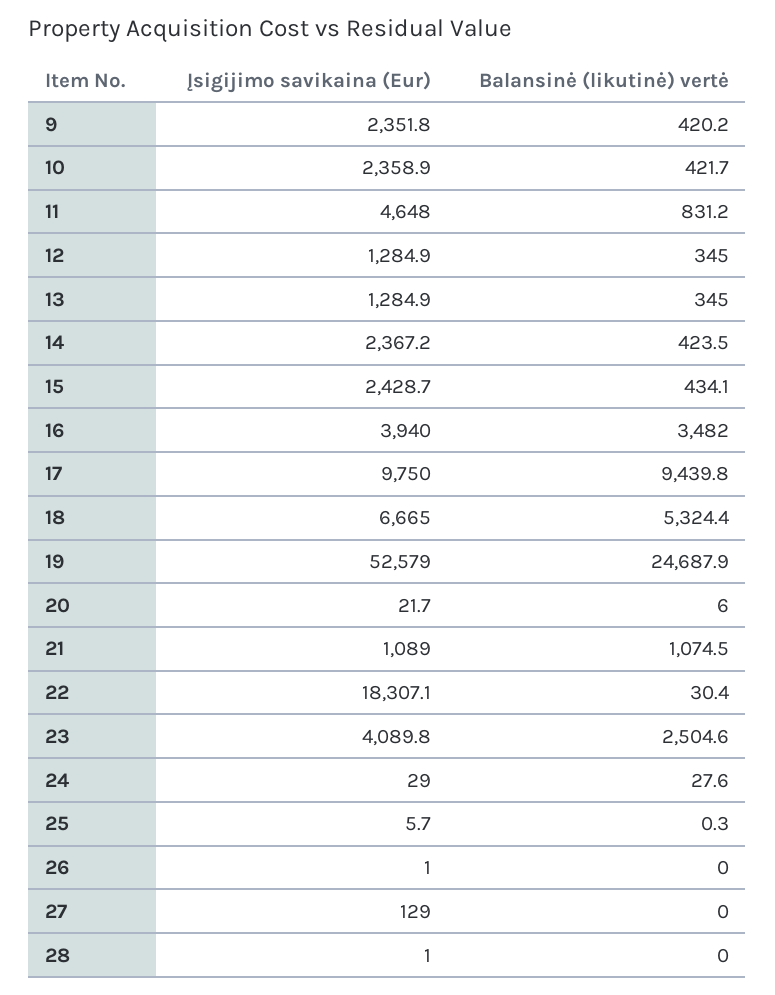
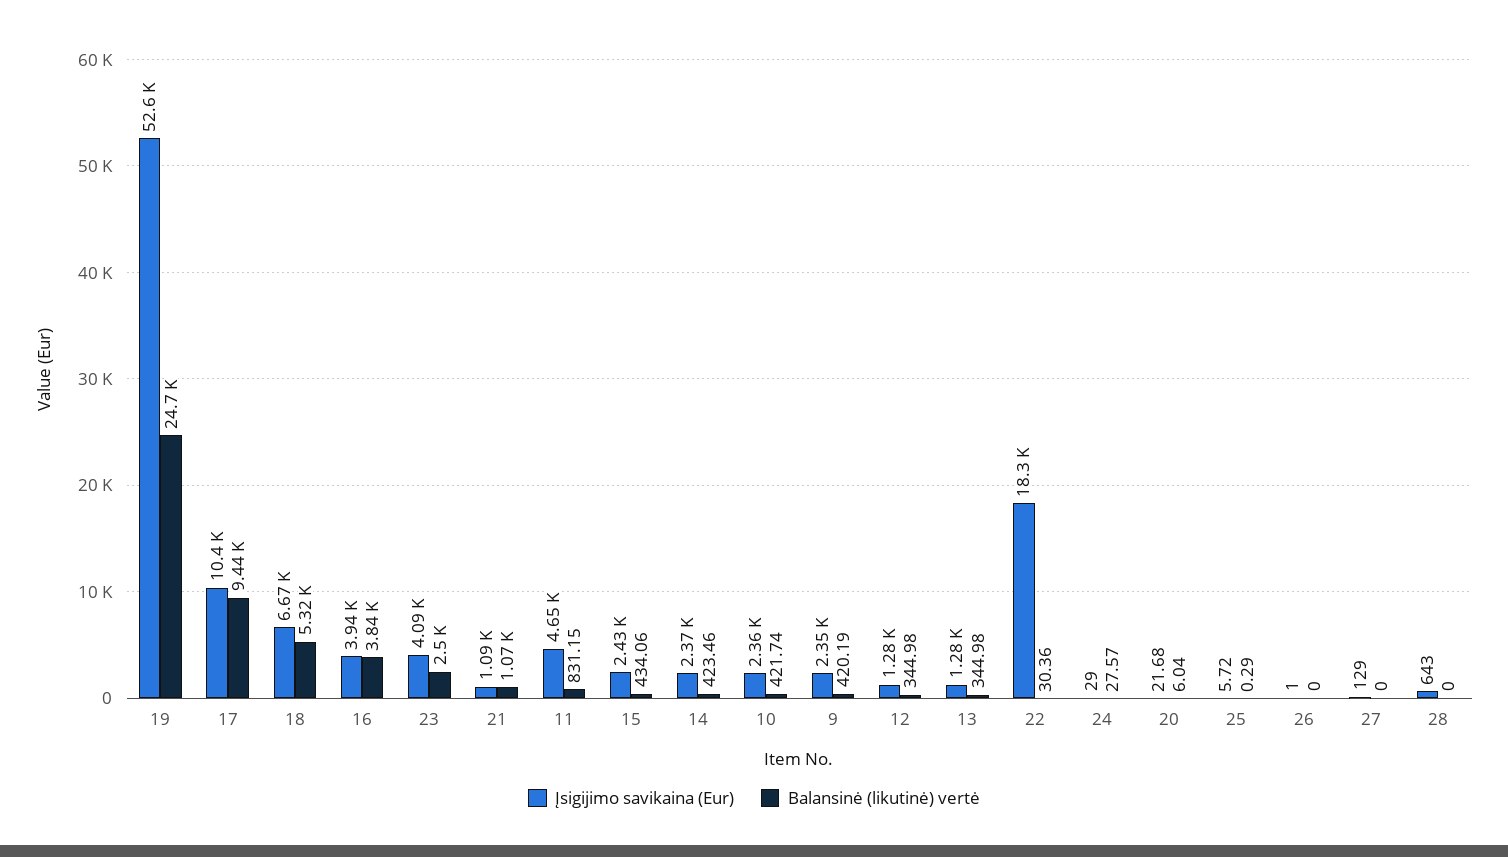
  {
    "Įsigijimo savikaina (Eur)": {
      "9": 2351.8,
      "10": 2358.9,
      "11": 4648,
      "12": 1284.9,
      "13": 1284.9,
      "14": 2367.2,
      "15": 2428.7,
      "16": 3940,
-     "17": 9750,
+     "17": 10400,
      "18": 6665,
      "19": 52579,
      "20": 21.68,
      "21": 1089,
      "22": 18307.1,
      "23": 4089.8,
      "24": 29,
      "25": 5.72,
      "26": 1,
      "27": 129,
-     "28": 1
+     "28": 643
    },
    "Balansinė (likutinė) vertė": {
      "9": 420.19,
      "10": 421.74,
      "11": 831.15,
      "12": 344.98,
      "13": 344.98,
      "14": 423.46,
      "15": 434.06,
-     "16": 3482,
+     "16": 3840,
      "17": 9439.8,
      "18": 5324.4,
      "19": 24687.9,
      "20": 6.04,
      "21": 1074.5,
      "22": 30.36,
      "23": 2504.6,
      "24": 27.57,
      "25": 0.29,
      "26": 0,
      "27": 0,
      "28": 0
    }
  }

